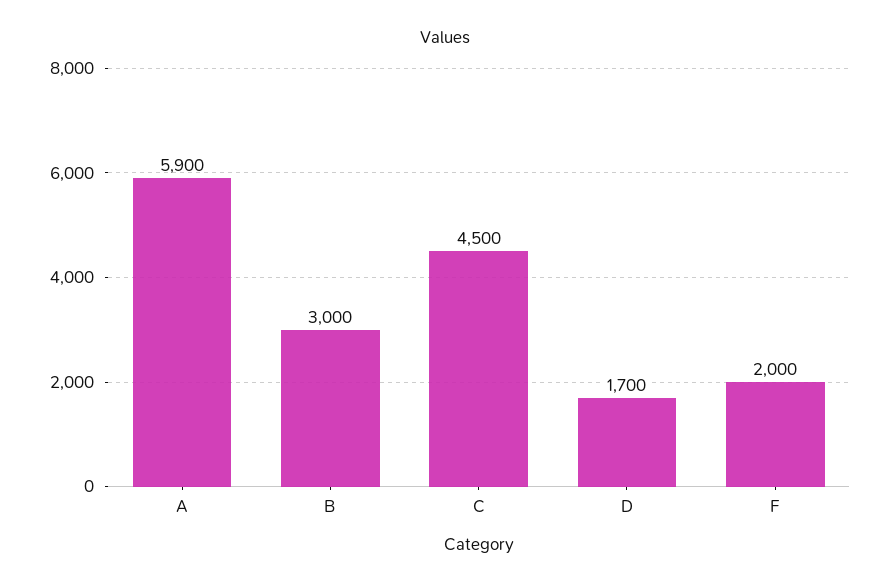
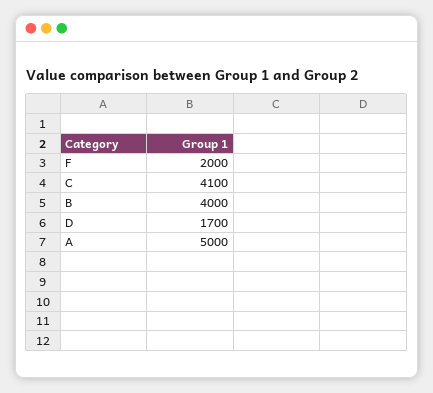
  {
-   "A": 5900,
+   "A": 5000,
-   "B": 3000,
+   "B": 4000,
-   "C": 4500,
+   "C": 4100,
    "D": 1700,
    "F": 2000
  }

